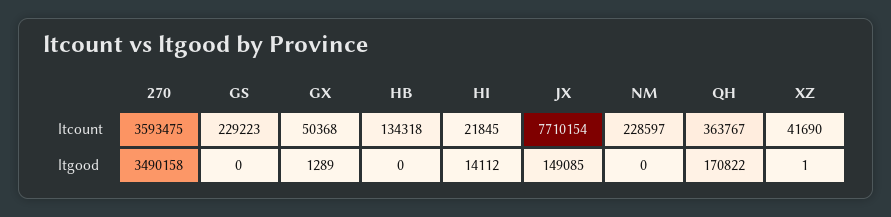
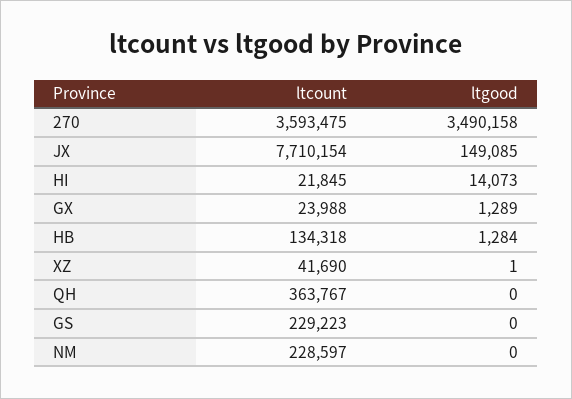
  {
    "270": {
      "ltcount": 3593475,
      "ltgood": 3490158
    },
    "GS": {
      "ltcount": 229223,
      "ltgood": 0
    },
    "GX": {
-     "ltcount": 50368,
+     "ltcount": 23988,
      "ltgood": 1289
    },
    "HB": {
      "ltcount": 134318,
-     "ltgood": 0
+     "ltgood": 1284
    },
    "HI": {
      "ltcount": 21845,
-     "ltgood": 14112
+     "ltgood": 14073
    },
    "JX": {
      "ltcount": 7710154,
      "ltgood": 149085
    },
    "NM": {
      "ltcount": 228597,
      "ltgood": 0
    },
    "QH": {
      "ltcount": 363767,
-     "ltgood": 170822
+     "ltgood": 0
    },
    "XZ": {
      "ltcount": 41690,
      "ltgood": 1
    }
  }

